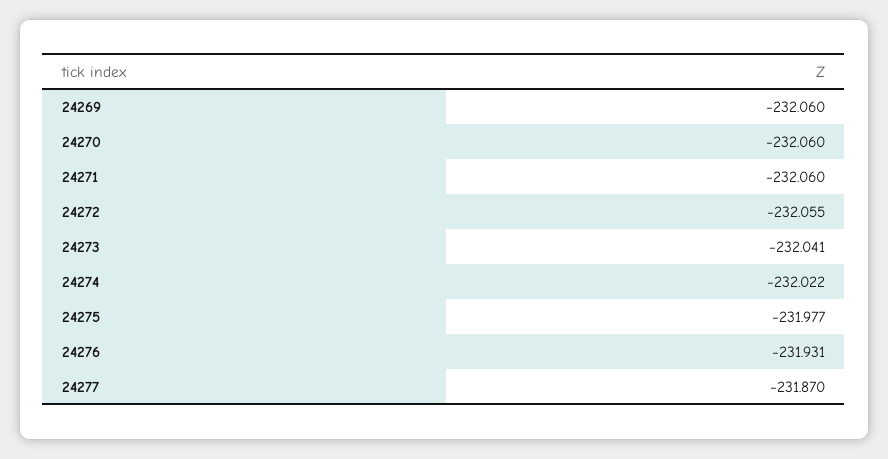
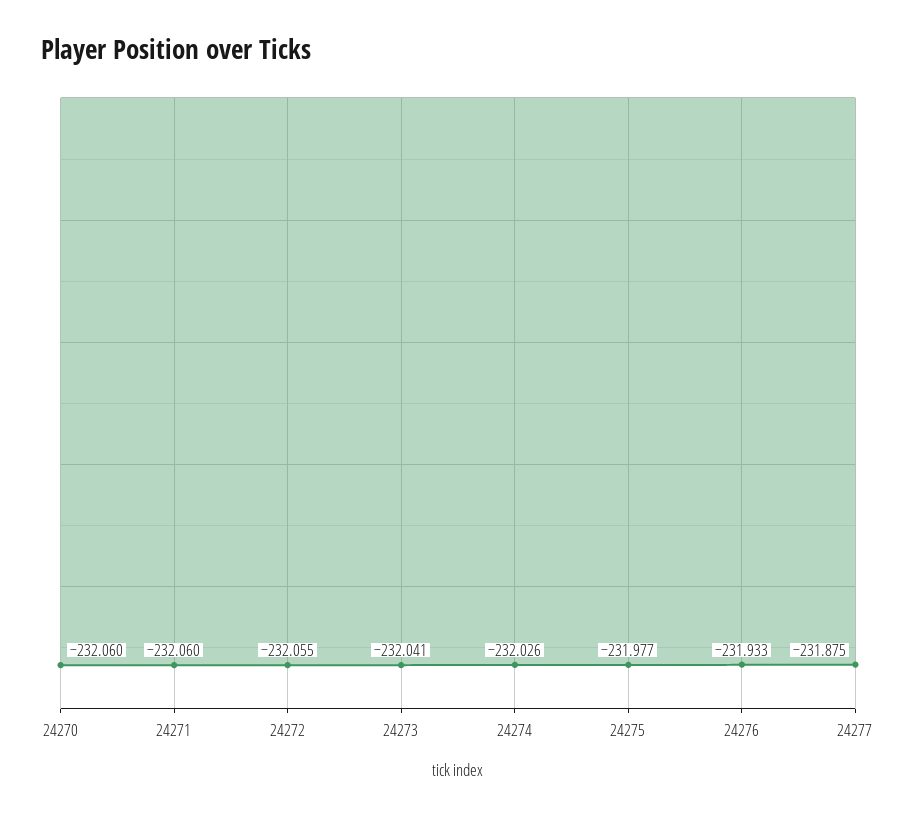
  {
-   "24269": -232.06,
    "24270": -232.06,
    "24271": -232.06,
    "24272": -232.055,
    "24273": -232.041,
-   "24274": -232.022,
+   "24274": -232.026,
    "24275": -231.977,
-   "24276": -231.931,
+   "24276": -231.933,
-   "24277": -231.87
+   "24277": -231.875
  }

